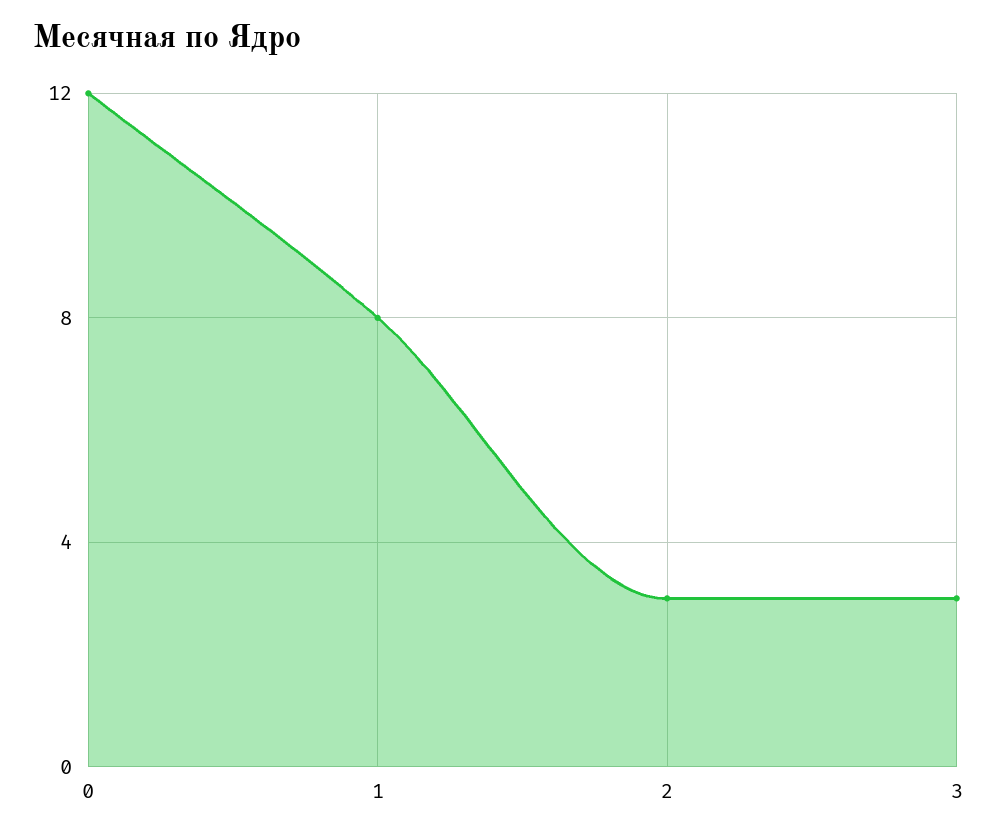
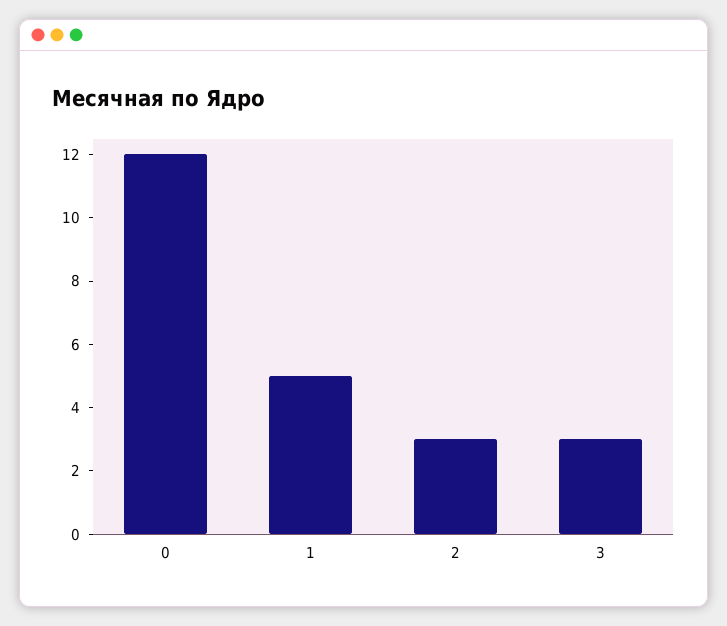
  {
    "0": 12,
-   "1": 8,
+   "1": 5,
    "2": 3,
    "3": 3
  }

